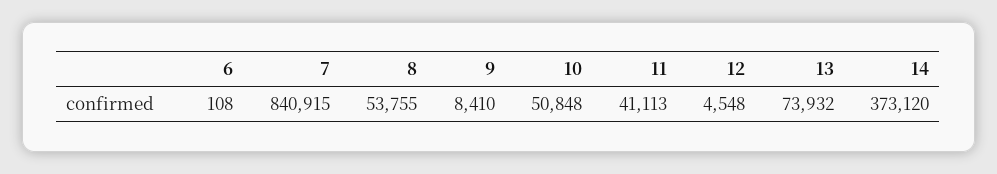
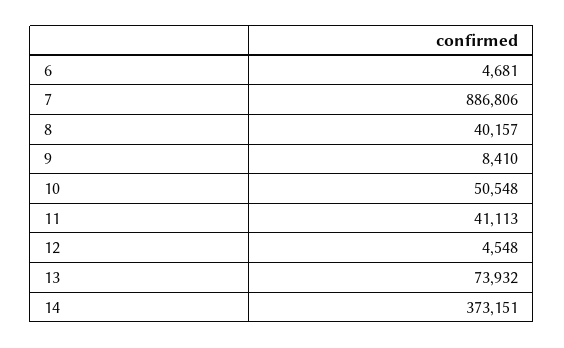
  {
-   "6": 108,
+   "6": 4681,
-   "7": 840915,
+   "7": 886806,
-   "8": 53755,
+   "8": 40157,
    "9": 8410,
-   "10": 50848,
+   "10": 50548,
    "11": 41113,
    "12": 4548,
    "13": 73932,
-   "14": 373120
+   "14": 373151
  }

